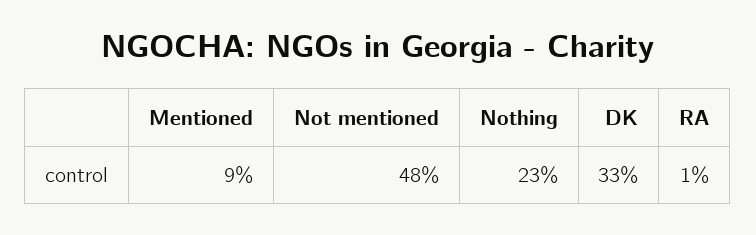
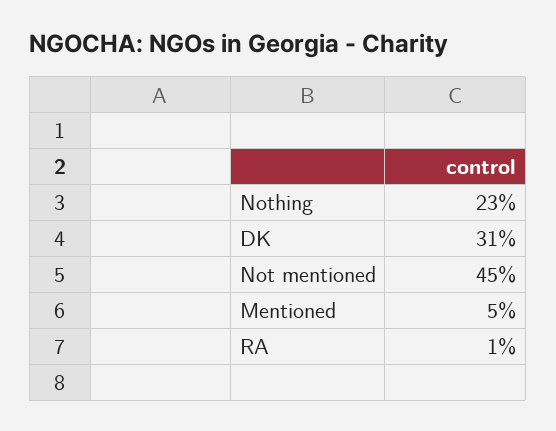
  {
-   "Mentioned": 9,
+   "Mentioned": 5,
-   "Not mentioned": 48,
+   "Not mentioned": 45,
    "Nothing": 23,
-   "DK": 33,
+   "DK": 31,
    "RA": 1
  }

